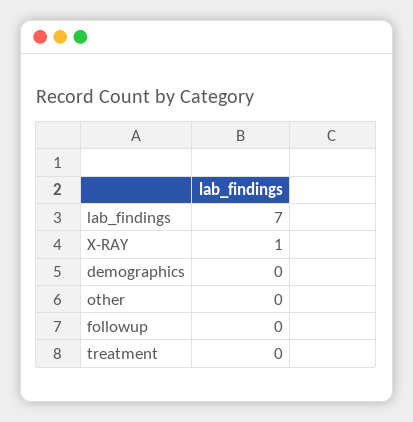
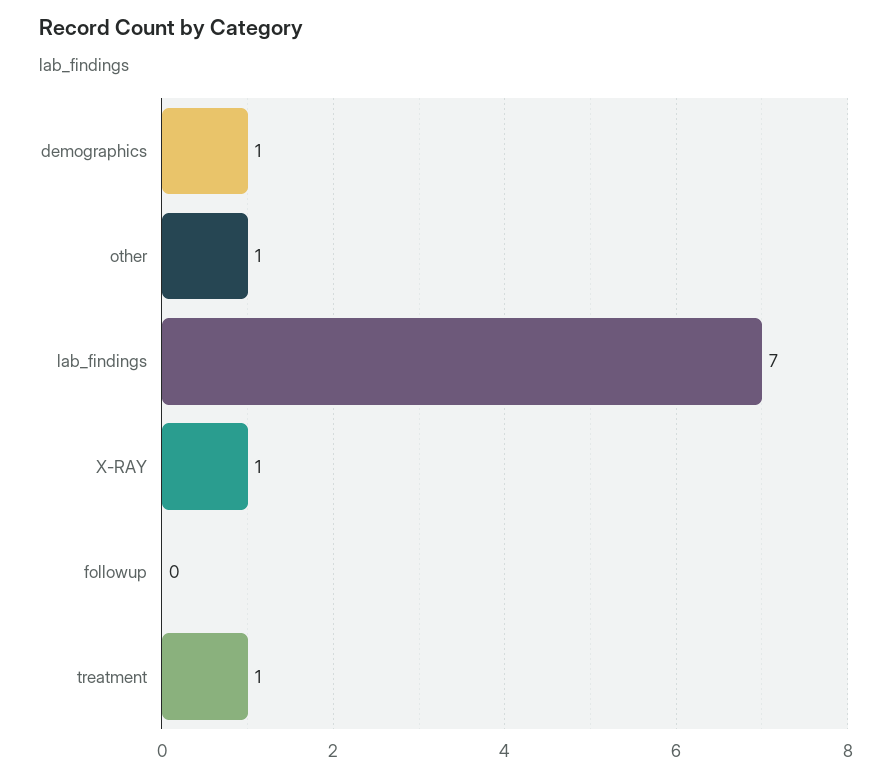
  {
    "lab_findings": 7,
    "X-RAY": 1,
-   "demographics": 0,
+   "demographics": 1,
-   "other": 0,
+   "other": 1,
    "followup": 0,
-   "treatment": 0
+   "treatment": 1
  }

